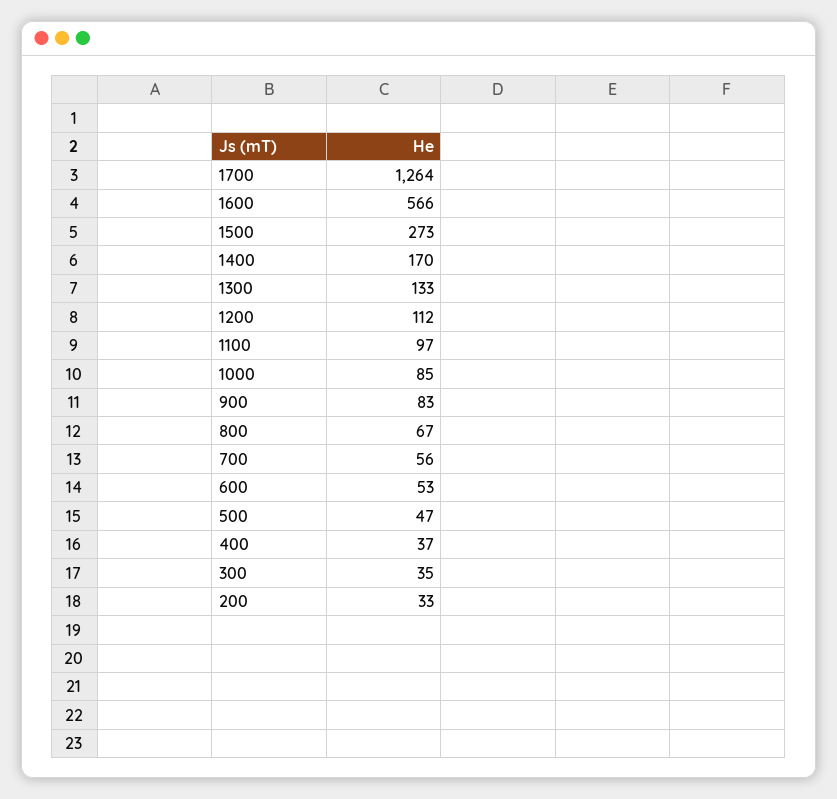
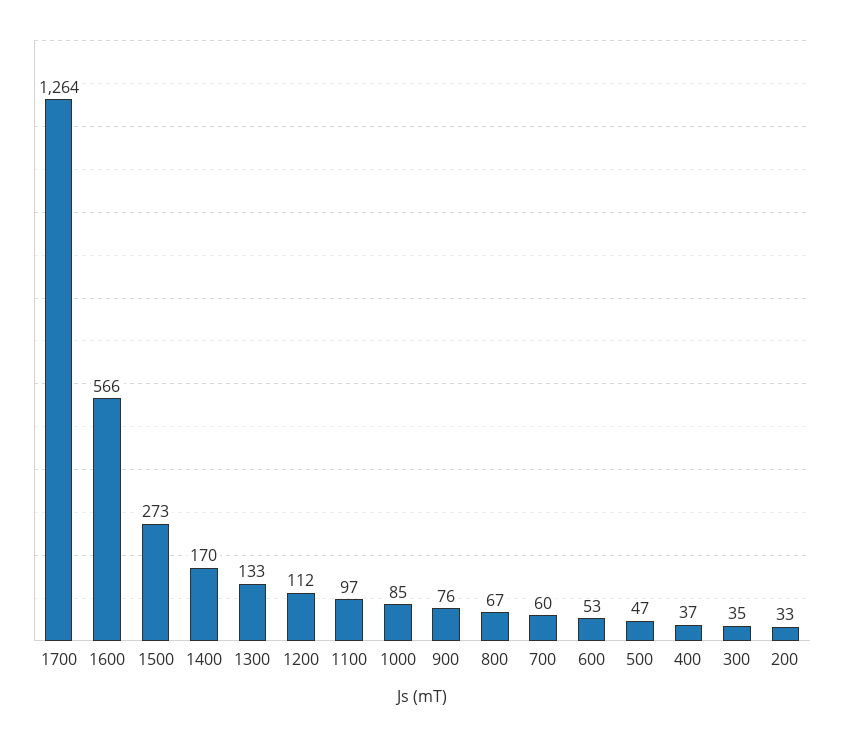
  {
    "1700": 1264,
    "1600": 566,
    "1500": 273,
    "1400": 170,
    "1300": 133,
    "1200": 112,
    "1100": 97,
    "1000": 85,
-   "900": 83,
+   "900": 76,
    "800": 67,
-   "700": 56,
+   "700": 60,
    "600": 53,
    "500": 47,
    "400": 37,
    "300": 35,
    "200": 33
  }

